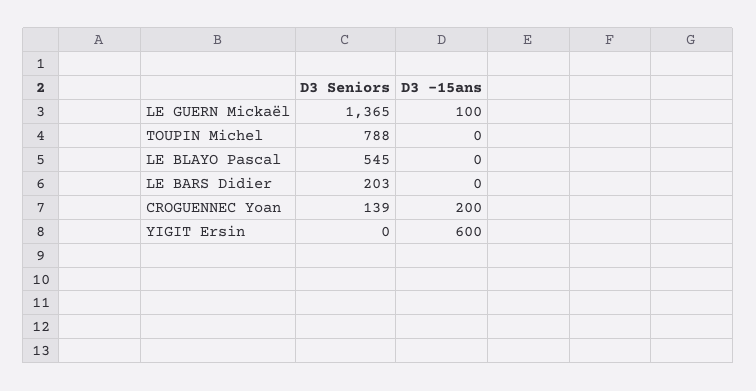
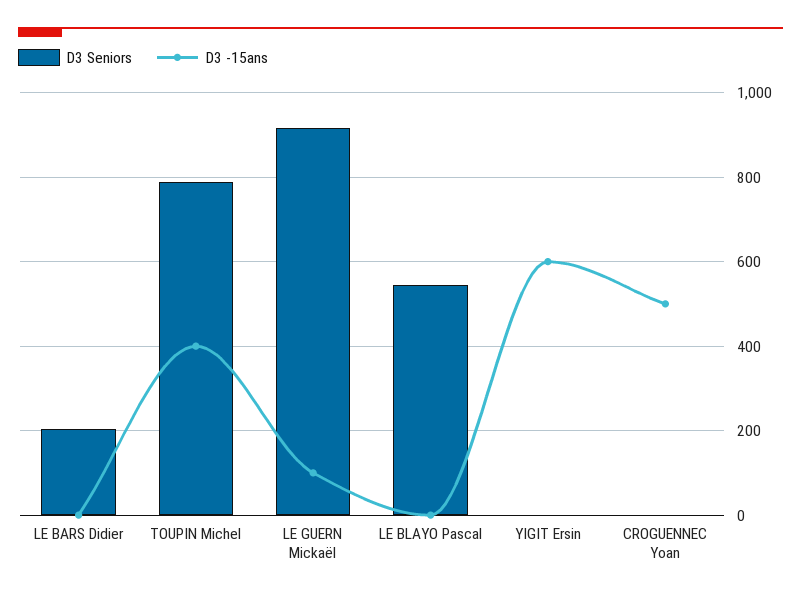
  {
    "D3 Seniors": {
-     "LE GUERN Mickaël": 1365,
+     "LE GUERN Mickaël": 920,
      "TOUPIN Michel": 788,
      "LE BLAYO Pascal": 545,
      "LE BARS Didier": 203,
-     "CROGUENNEC Yoan": 139,
+     "CROGUENNEC Yoan": 0,
      "YIGIT Ersin": 0
    },
    "D3 -15ans": {
      "LE GUERN Mickaël": 100,
-     "TOUPIN Michel": 0,
+     "TOUPIN Michel": 400,
      "LE BLAYO Pascal": 0,
      "LE BARS Didier": 0,
-     "CROGUENNEC Yoan": 200,
+     "CROGUENNEC Yoan": 500,
      "YIGIT Ersin": 600
    }
  }

